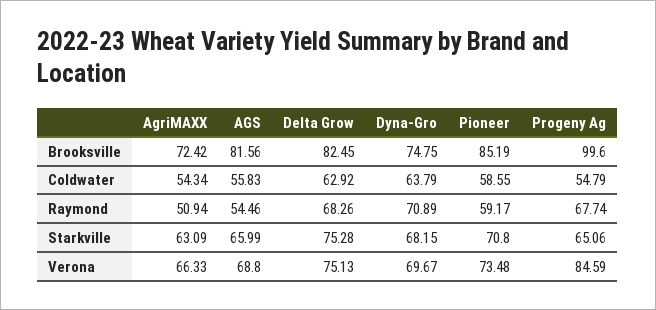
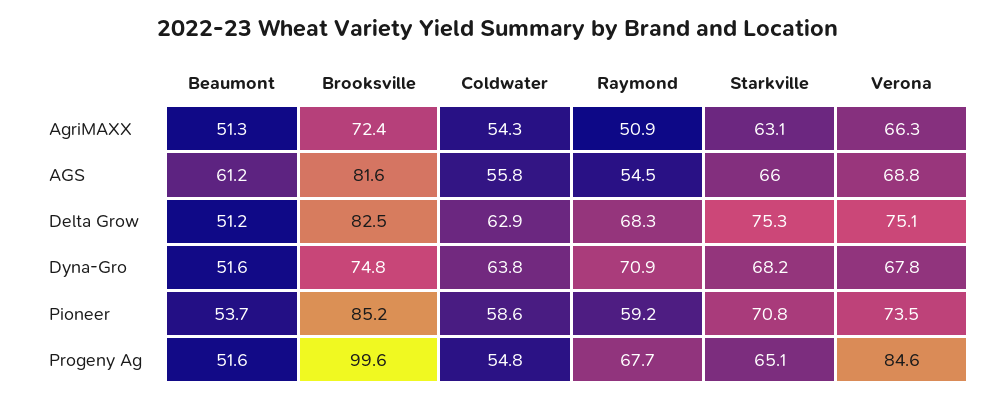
  {
    "AgriMAXX": {
      "Brooksville": 72.42,
      "Coldwater": 54.34,
      "Raymond": 50.94,
      "Starkville": 63.09,
-     "Verona": 66.33
+     "Verona": 66.33,
+     "Beaumont": 51.3
    },
    "AGS": {
      "Brooksville": 81.56,
      "Coldwater": 55.83,
      "Raymond": 54.46,
      "Starkville": 65.99,
-     "Verona": 68.8
+     "Verona": 68.8,
+     "Beaumont": 61.2
    },
    "Delta Grow": {
      "Brooksville": 82.45,
      "Coldwater": 62.92,
      "Raymond": 68.26,
      "Starkville": 75.28,
-     "Verona": 75.13
+     "Verona": 75.13,
+     "Beaumont": 51.2
    },
    "Dyna-Gro": {
      "Brooksville": 74.75,
      "Coldwater": 63.79,
      "Raymond": 70.89,
      "Starkville": 68.15,
-     "Verona": 69.67
+     "Verona": 67.8,
+     "Beaumont": 51.6
    },
    "Pioneer": {
      "Brooksville": 85.19,
      "Coldwater": 58.55,
      "Raymond": 59.17,
      "Starkville": 70.8,
-     "Verona": 73.48
+     "Verona": 73.48,
+     "Beaumont": 53.7
    },
    "Progeny Ag": {
      "Brooksville": 99.6,
      "Coldwater": 54.79,
      "Raymond": 67.74,
      "Starkville": 65.06,
-     "Verona": 84.59
+     "Verona": 84.59,
+     "Beaumont": 51.6
    }
  }

